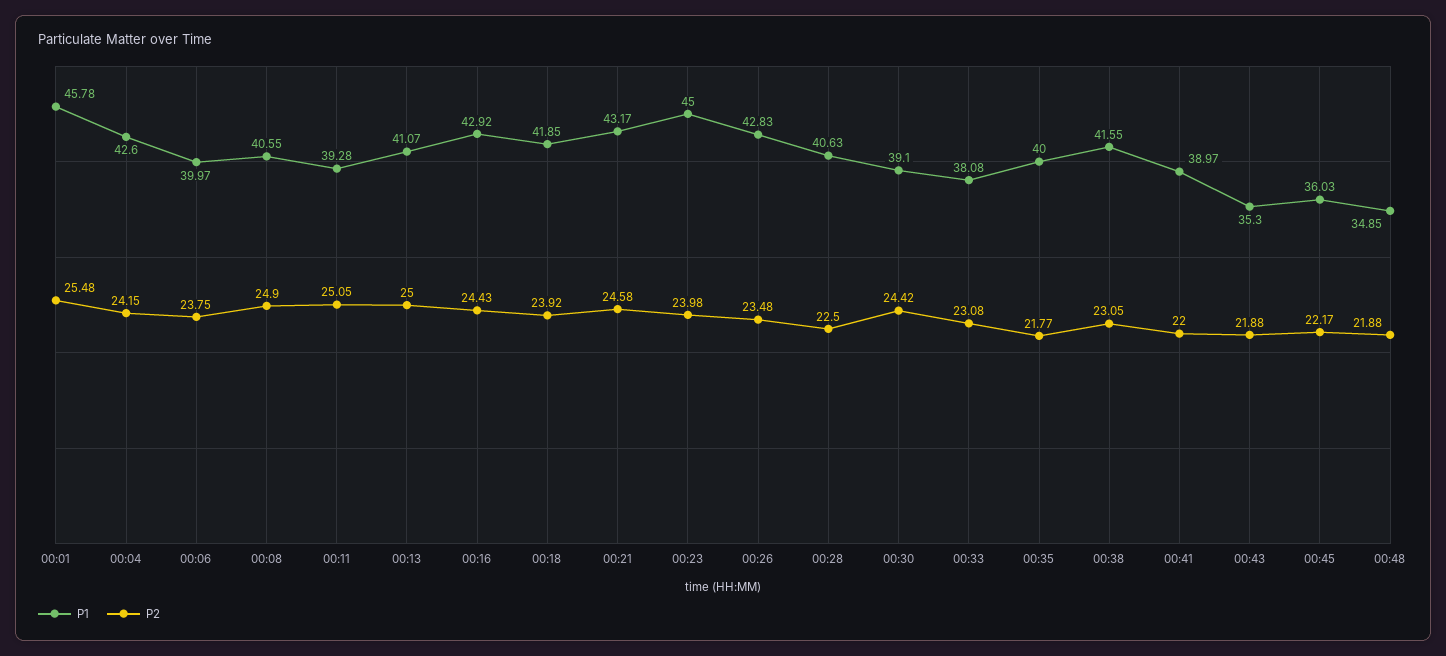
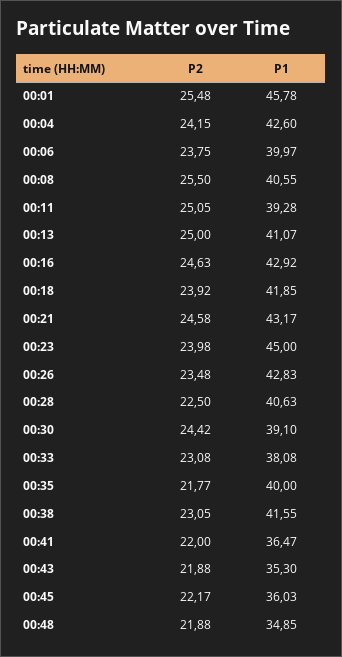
  {
    "P1": {
      "00:01": 45.78,
      "00:04": 42.6,
      "00:06": 39.97,
      "00:08": 40.55,
      "00:11": 39.28,
      "00:13": 41.07,
      "00:16": 42.92,
      "00:18": 41.85,
      "00:21": 43.17,
      "00:23": 45,
      "00:26": 42.83,
      "00:28": 40.63,
      "00:30": 39.1,
      "00:33": 38.08,
      "00:35": 40,
      "00:38": 41.55,
-     "00:41": 38.97,
+     "00:41": 36.47,
      "00:43": 35.3,
      "00:45": 36.03,
      "00:48": 34.85
    },
    "P2": {
      "00:01": 25.48,
      "00:04": 24.15,
      "00:06": 23.75,
-     "00:08": 24.9,
+     "00:08": 25.5,
      "00:11": 25.05,
      "00:13": 25,
-     "00:16": 24.43,
+     "00:16": 24.63,
      "00:18": 23.92,
      "00:21": 24.58,
      "00:23": 23.98,
      "00:26": 23.48,
      "00:28": 22.5,
      "00:30": 24.42,
      "00:33": 23.08,
      "00:35": 21.77,
      "00:38": 23.05,
      "00:41": 22,
      "00:43": 21.88,
      "00:45": 22.17,
      "00:48": 21.88
    }
  }

